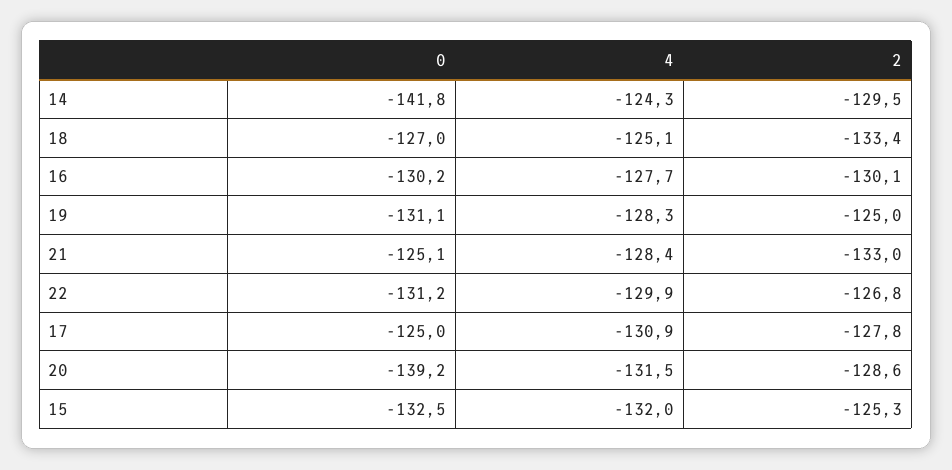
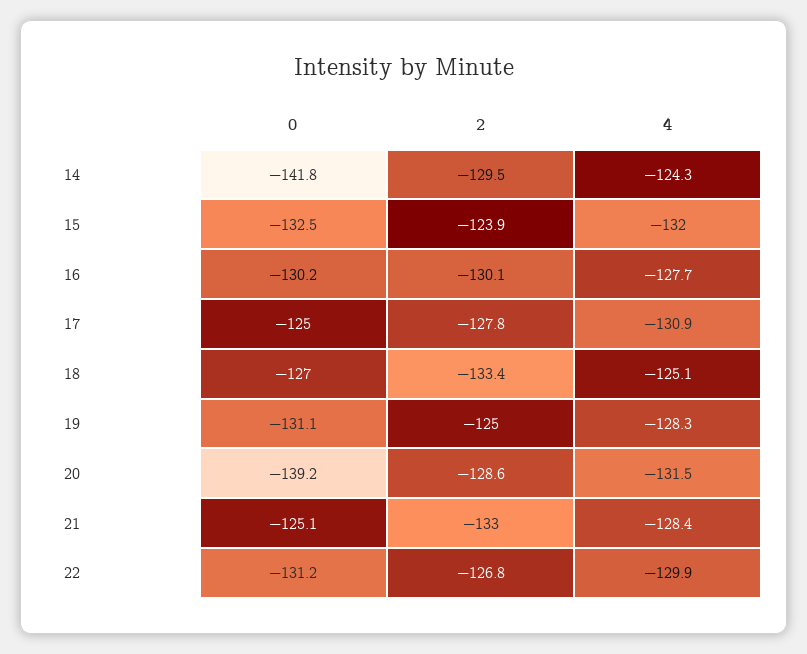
  {
    "0": {
      "14": -141.8,
      "18": -127,
      "16": -130.2,
      "19": -131.1,
      "21": -125.1,
      "22": -131.2,
      "17": -125,
      "20": -139.2,
      "15": -132.5
    },
    "4": {
      "14": -124.3,
      "18": -125.1,
      "16": -127.7,
      "19": -128.3,
      "21": -128.4,
      "22": -129.9,
      "17": -130.9,
      "20": -131.5,
      "15": -132
    },
    "2": {
      "14": -129.5,
      "18": -133.4,
      "16": -130.1,
      "19": -125,
      "21": -133,
      "22": -126.8,
      "17": -127.8,
      "20": -128.6,
-     "15": -125.3
+     "15": -123.9
    }
  }

